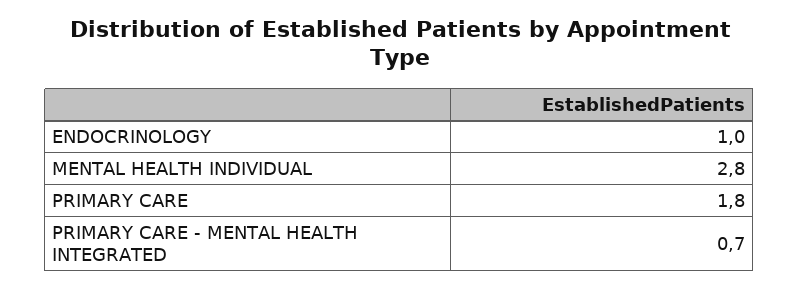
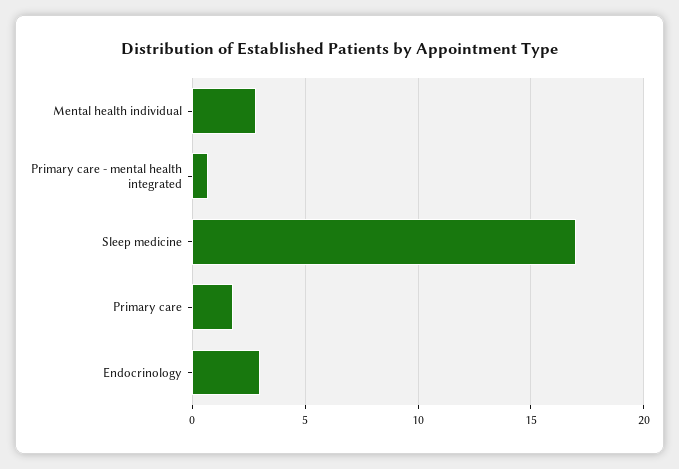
  {
-   "ENDOCRINOLOGY": 1,
+   "ENDOCRINOLOGY": 3,
    "MENTAL HEALTH INDIVIDUAL": 2.8,
    "PRIMARY CARE": 1.8,
-   "PRIMARY CARE - MENTAL HEALTH INTEGRATED": 0.7
+   "PRIMARY CARE - MENTAL HEALTH INTEGRATED": 0.7,
+   "Sleep medicine": 17
  }

